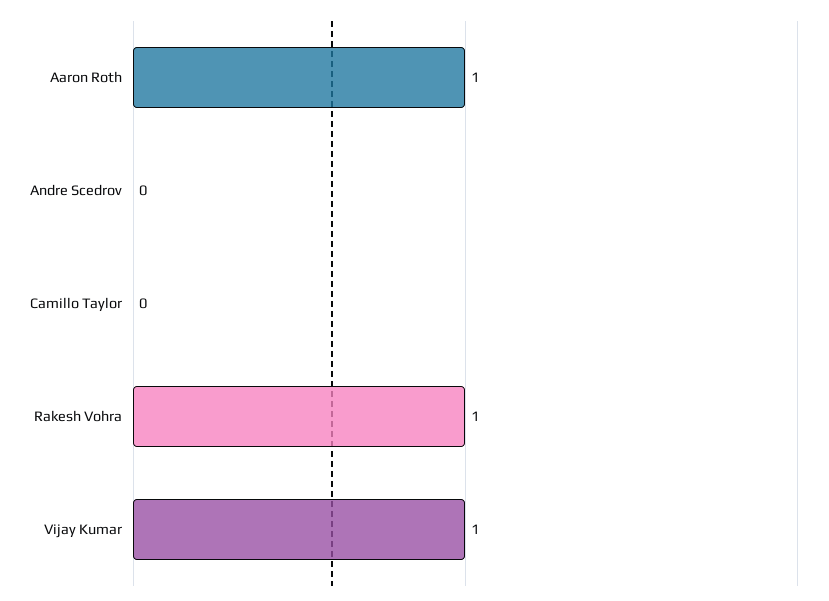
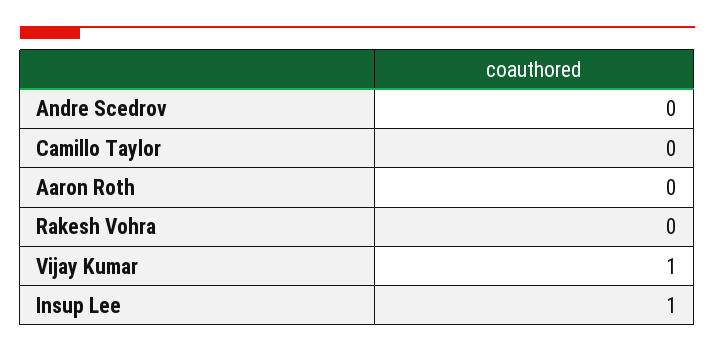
  {
-   "Aaron Roth": 1,
+   "Aaron Roth": 0,
    "Andre Scedrov": 0,
    "Camillo Taylor": 0,
-   "Rakesh Vohra": 1,
+   "Rakesh Vohra": 0,
-   "Vijay Kumar": 1
+   "Vijay Kumar": 1,
+   "Insup Lee": 1
  }

